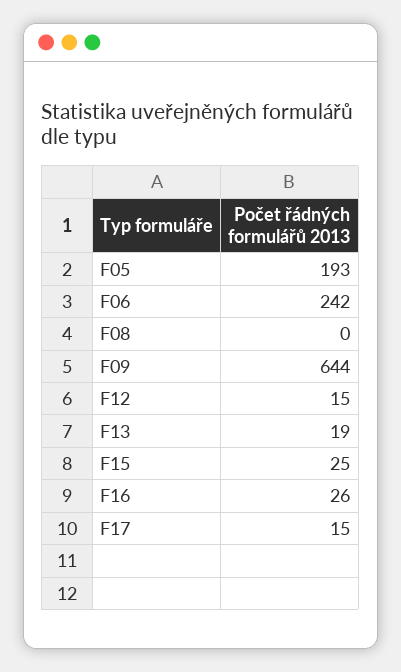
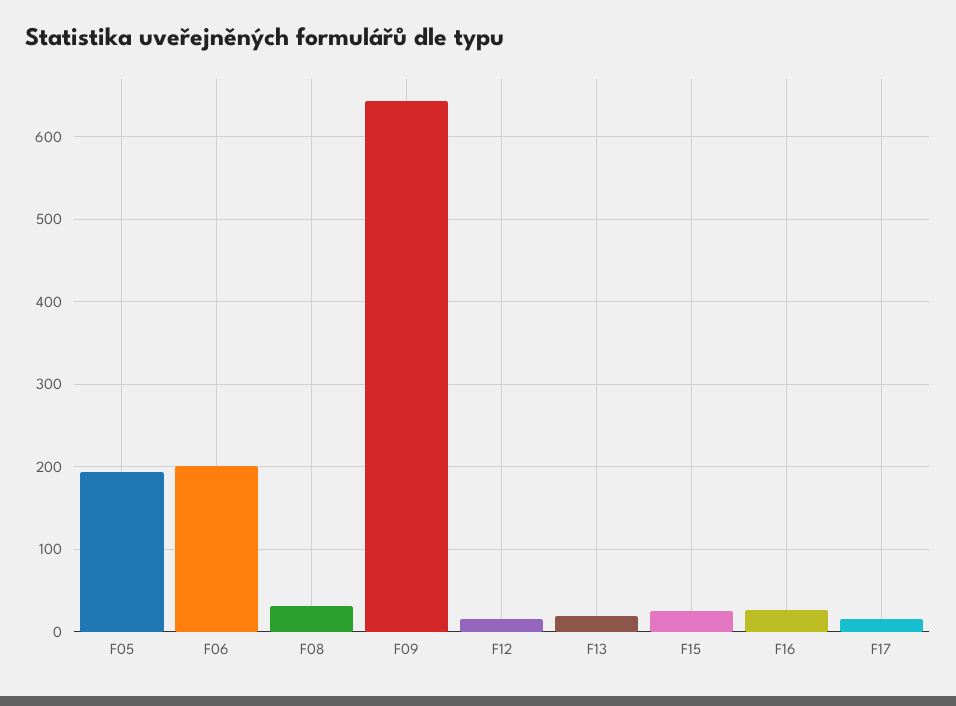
  {
    "F05": 193,
-   "F06": 242,
+   "F06": 200,
-   "F08": 0,
+   "F08": 30,
    "F09": 644,
    "F12": 15,
    "F13": 19,
    "F15": 25,
    "F16": 26,
    "F17": 15
  }

